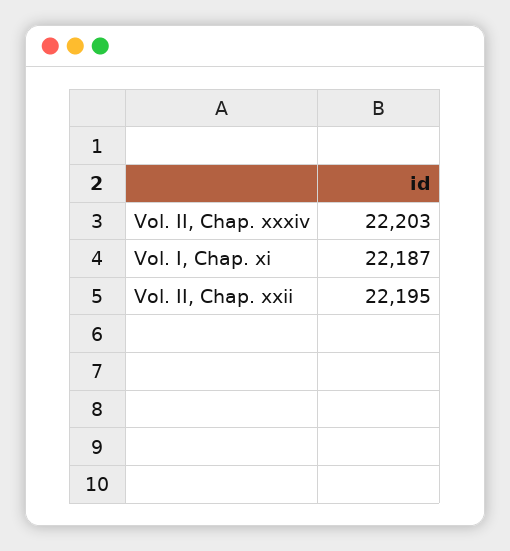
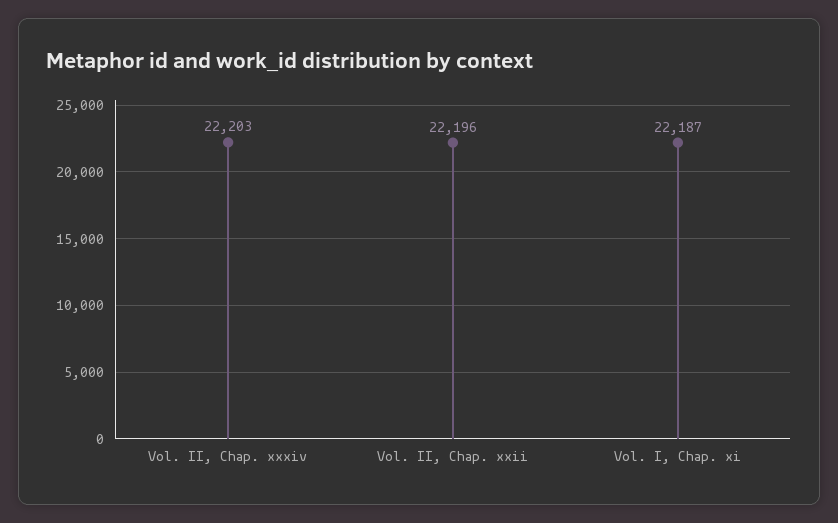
  {
    "Vol. II, Chap. xxxiv": 22203,
    "Vol. I, Chap. xi": 22187,
-   "Vol. II, Chap. xxii": 22195
+   "Vol. II, Chap. xxii": 22196
  }

